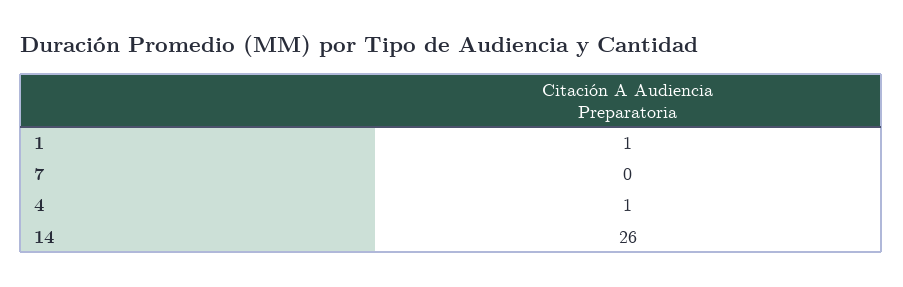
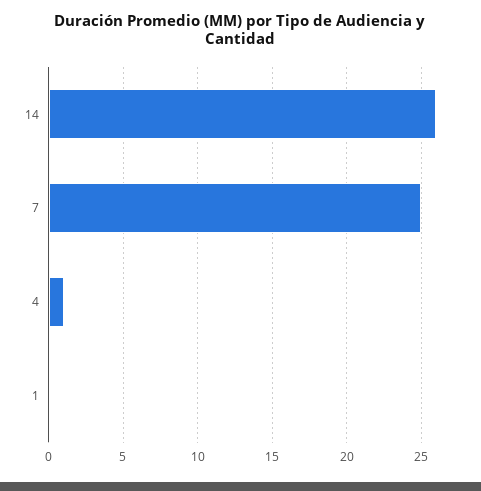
  {
-   "1": 1,
+   "1": 0,
-   "7": 0,
+   "7": 25,
    "4": 1,
    "14": 26
  }

